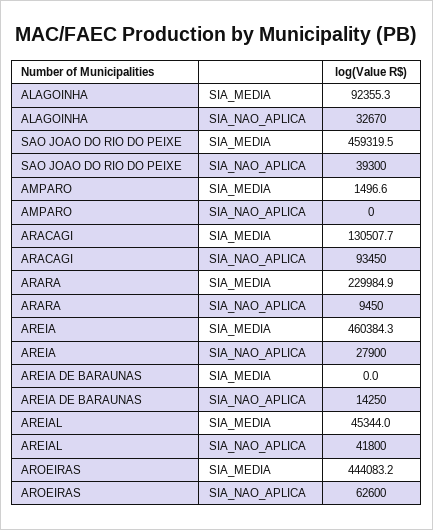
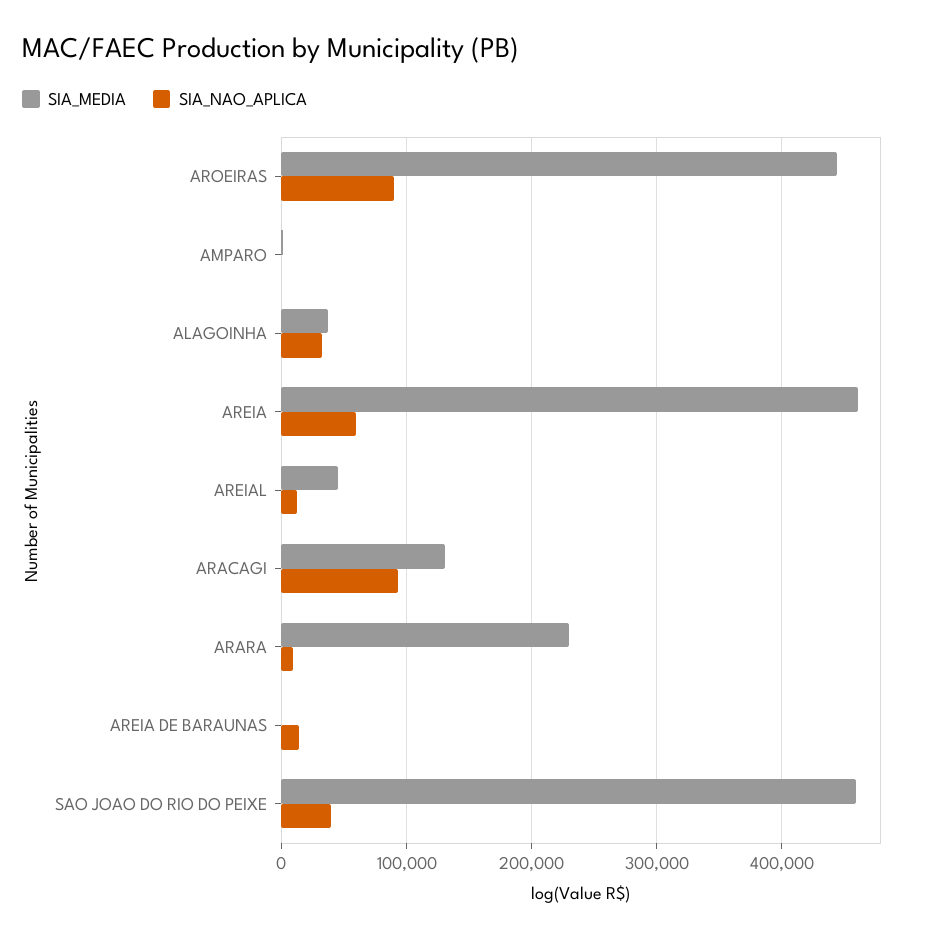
  {
    "SIA_MEDIA": {
-     "ALAGOINHA": 92355.3,
+     "ALAGOINHA": 40000,
      "SAO JOAO DO RIO DO PEIXE": 459319.5,
      "AMPARO": 1496.6,
      "ARACAGI": 130507.7,
      "ARARA": 229984.9,
      "AREIA": 460384.3,
      "AREIA DE BARAUNAS": 0,
      "AREIAL": 45344,
      "AROEIRAS": 444083.2
    },
    "SIA_NAO_APLICA": {
      "ALAGOINHA": 32670,
      "SAO JOAO DO RIO DO PEIXE": 39300,
      "AMPARO": 0,
      "ARACAGI": 93450,
      "ARARA": 9450,
-     "AREIA": 27900,
+     "AREIA": 60000,
      "AREIA DE BARAUNAS": 14250,
-     "AREIAL": 41800,
+     "AREIAL": 10000,
-     "AROEIRAS": 62600
+     "AROEIRAS": 90000
    }
  }

